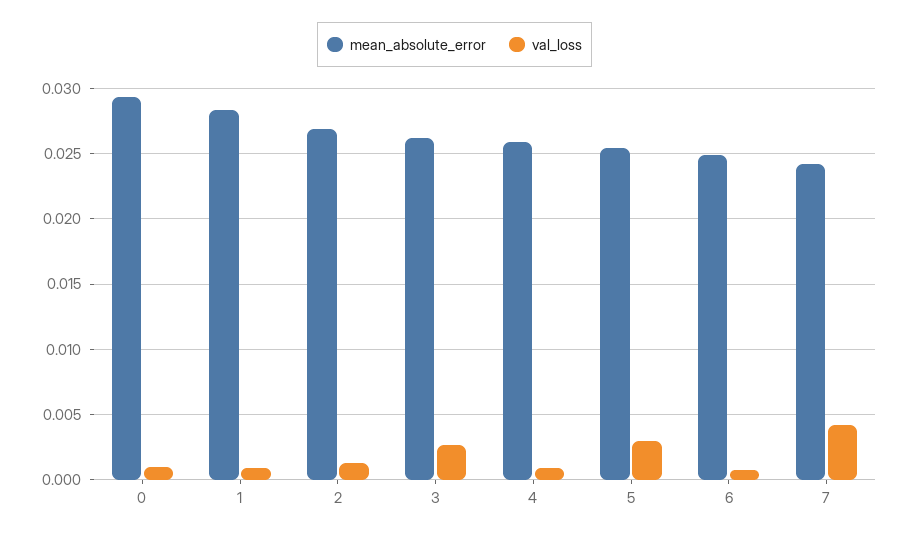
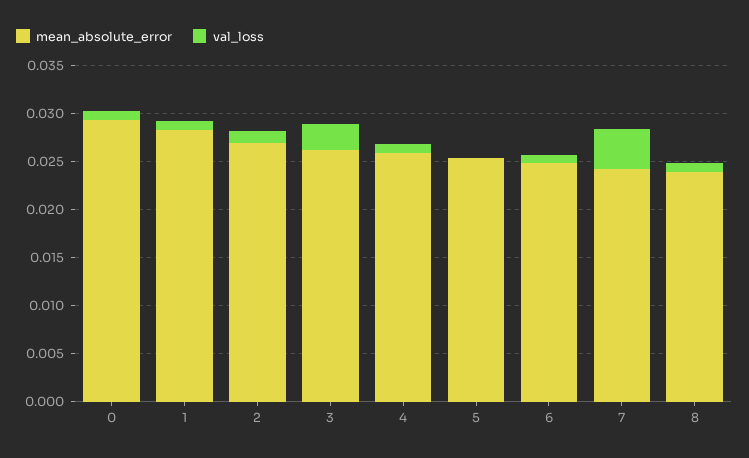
  {
    "mean_absolute_error": {
      "0": 0.0295,
      "1": 0.0285,
      "2": 0.027,
      "3": 0.026,
      "4": 0.026,
      "5": 0.0255,
      "6": 0.025,
-     "7": 0.024
+     "7": 0.024,
+     "8": 0.024
    },
    "val_loss": {
      "0": 0.001,
      "1": 0.001,
      "2": 0.0015,
      "3": 0.0025,
      "4": 0.001,
-     "5": 0.003,
+     "5": 0,
      "6": 0.001,
-     "7": 0.004
+     "7": 0.004,
+     "8": 0.001
    }
  }

